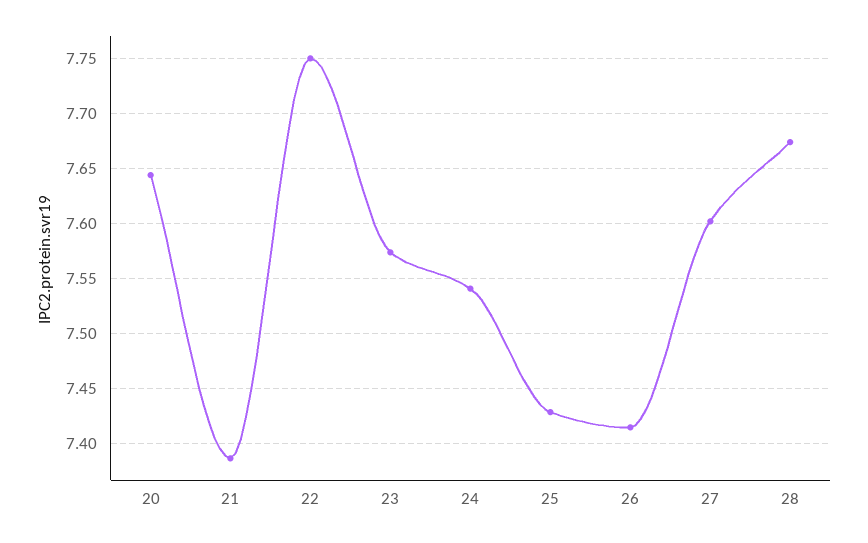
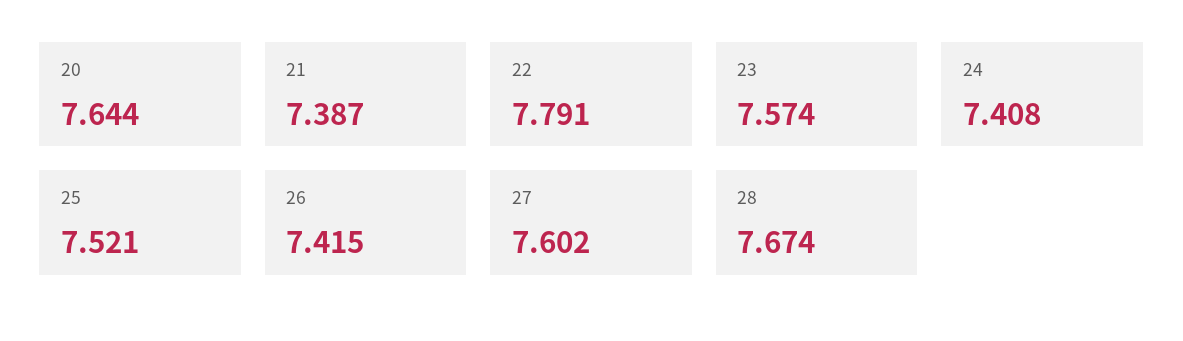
  {
    "20": 7.644,
    "21": 7.387,
-   "22": 7.75,
+   "22": 7.791,
    "23": 7.574,
-   "24": 7.54,
+   "24": 7.408,
-   "25": 7.43,
+   "25": 7.521,
    "26": 7.415,
    "27": 7.602,
    "28": 7.674
  }

